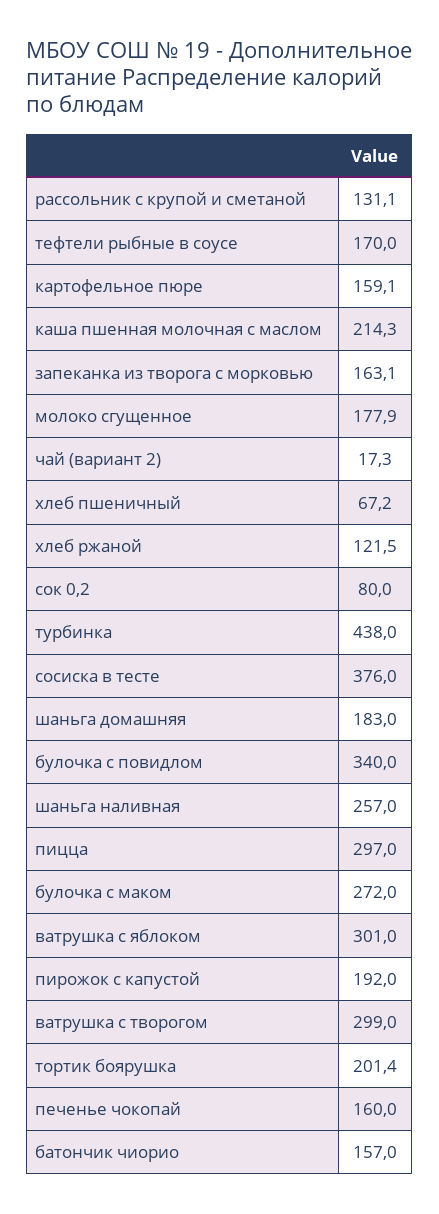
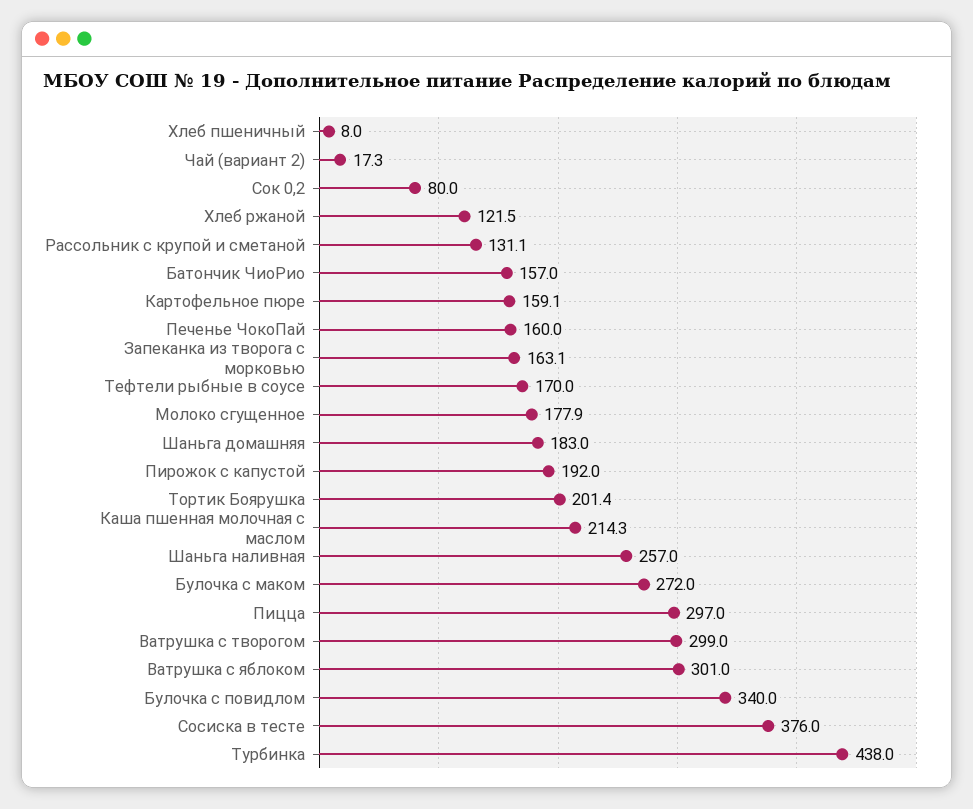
  {
    "рассольник с крупой и сметаной": 131.1,
    "тефтели рыбные в соусе": 170,
    "картофельное пюре": 159.1,
    "каша пшенная молочная с маслом": 214.3,
    "запеканка из творога с морковью": 163.1,
    "молоко сгущенное": 177.9,
    "чай (вариант 2)": 17.3,
-   "хлеб пшеничный": 67.2,
+   "хлеб пшеничный": 8,
    "хлеб ржаной": 121.5,
    "сок 0,2": 80,
    "турбинка": 438,
    "сосиска в тесте": 376,
    "шаньга домашняя": 183,
    "булочка с повидлом": 340,
    "шаньга наливная": 257,
    "пицца": 297,
    "булочка с маком": 272,
    "ватрушка с яблоком": 301,
    "пирожок с капустой": 192,
    "ватрушка с творогом": 299,
    "тортик боярушка": 201.4,
    "печенье чокопай": 160,
    "батончик чиорио": 157
  }

